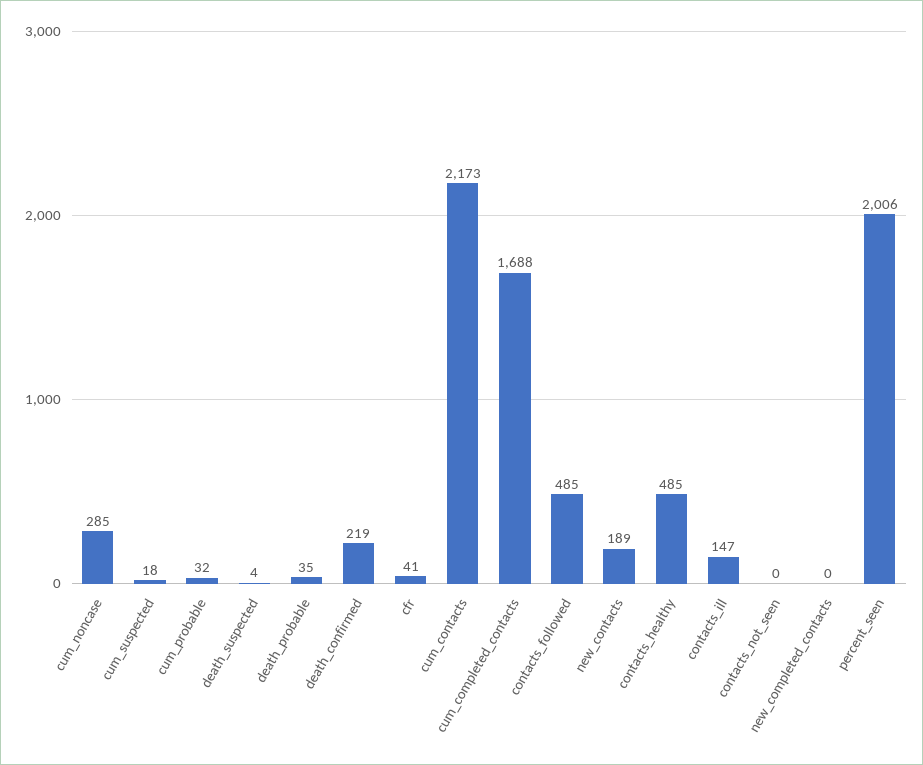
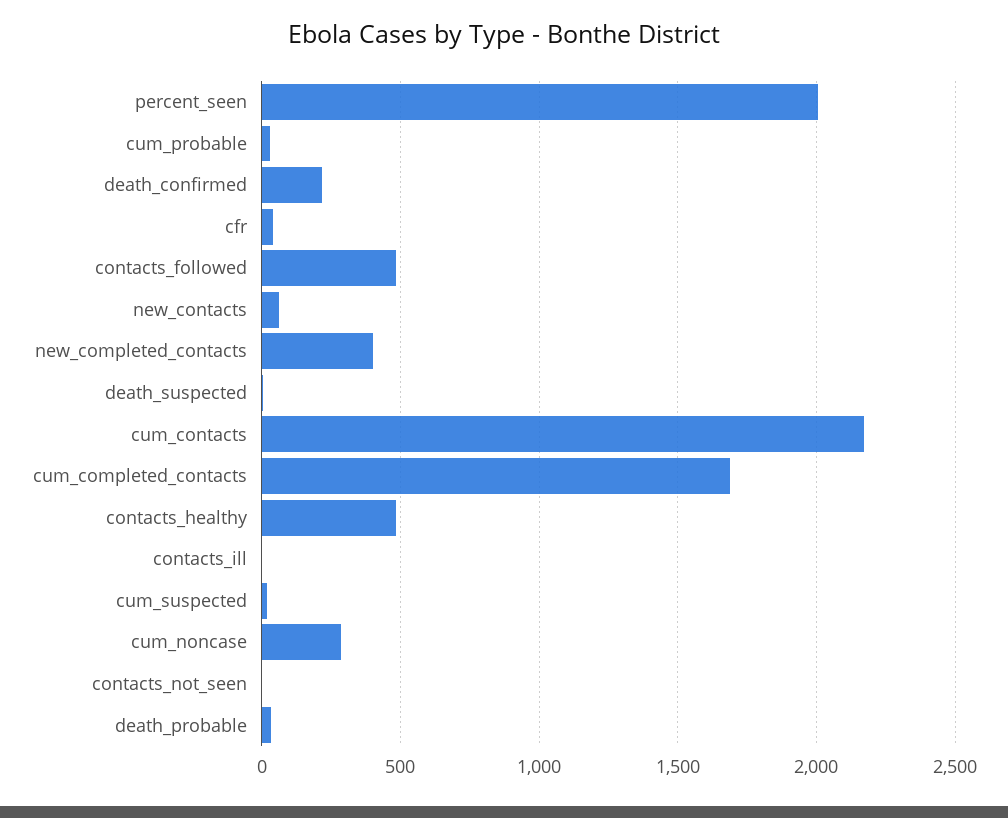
  {
    "cum_noncase": 285,
    "cum_suspected": 18,
    "cum_probable": 32,
    "death_suspected": 4,
    "death_probable": 35,
    "death_confirmed": 219,
    "cfr": 41,
    "cum_contacts": 2173,
    "cum_completed_contacts": 1688,
    "contacts_followed": 485,
-   "new_contacts": 189,
+   "new_contacts": 50,
    "contacts_healthy": 485,
-   "contacts_ill": 147,
+   "contacts_ill": 0,
    "contacts_not_seen": 0,
-   "new_completed_contacts": 0,
+   "new_completed_contacts": 400,
    "percent_seen": 2006
  }

